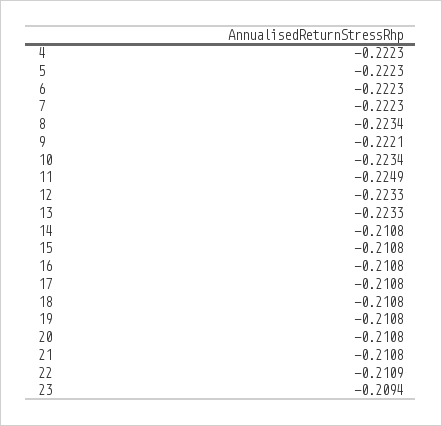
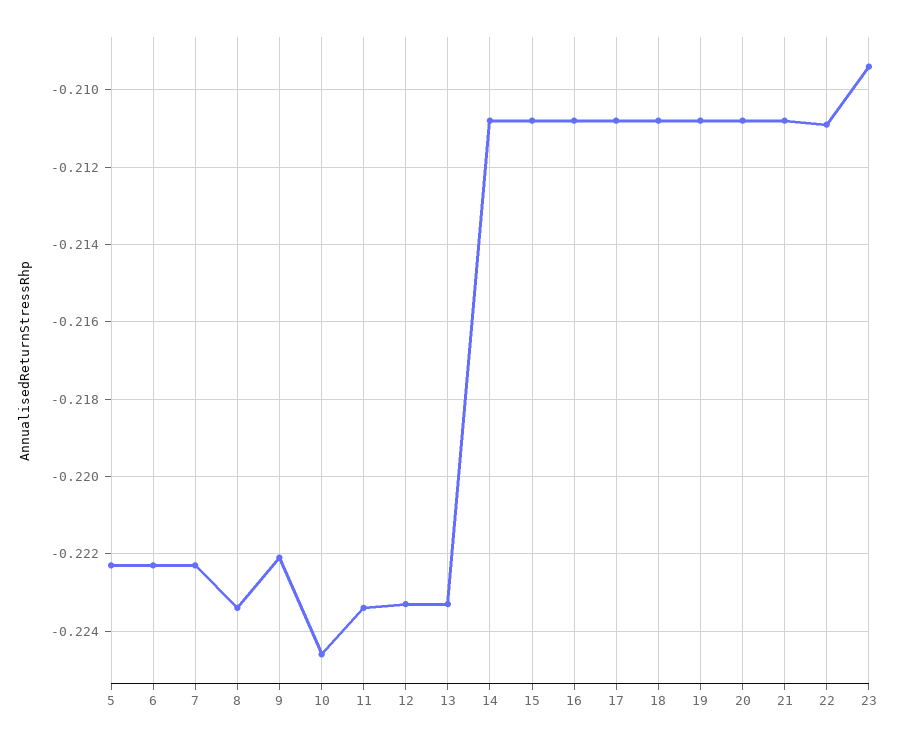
  {
-   "4": -0.2223,
    "5": -0.2223,
    "6": -0.2223,
    "7": -0.2223,
    "8": -0.2234,
    "9": -0.2221,
-   "10": -0.2234,
+   "10": -0.2245,
-   "11": -0.2249,
+   "11": -0.2235,
    "12": -0.2233,
    "13": -0.2233,
    "14": -0.2108,
    "15": -0.2108,
    "16": -0.2108,
    "17": -0.2108,
    "18": -0.2108,
    "19": -0.2108,
    "20": -0.2108,
    "21": -0.2108,
    "22": -0.2109,
    "23": -0.2094
  }

